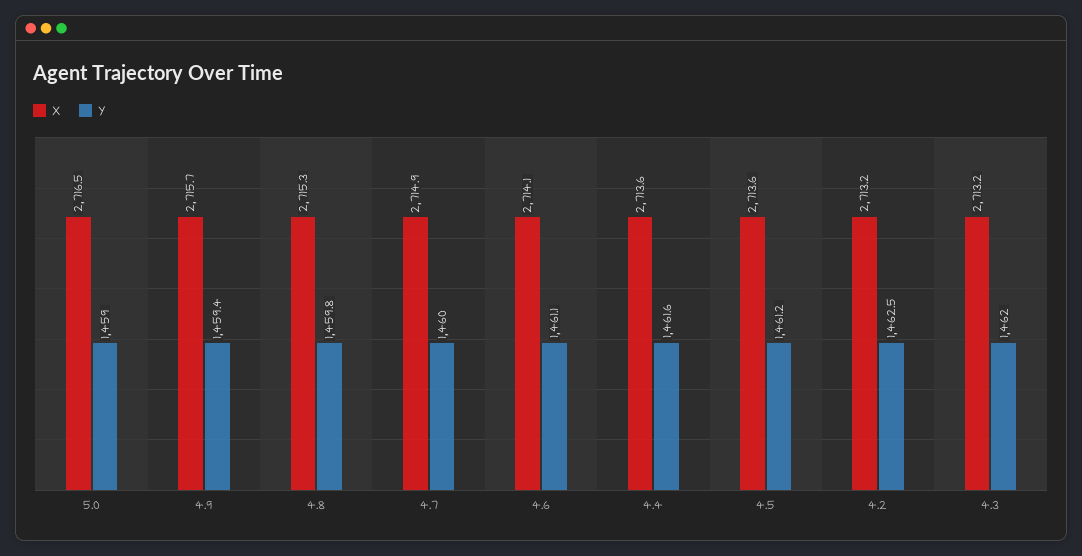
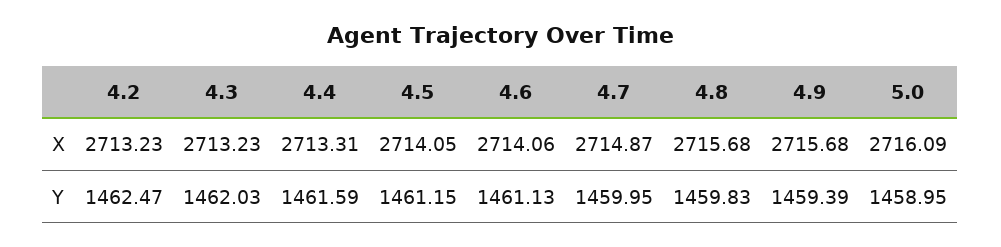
  {
    "X": {
-     "5.0": 2716.5,
+     "5.0": 2716.09,
      "4.9": 2715.68,
-     "4.8": 2715.3,
+     "4.8": 2715.68,
      "4.7": 2714.87,
      "4.6": 2714.06,
-     "4.4": 2713.6,
+     "4.4": 2713.31,
-     "4.5": 2713.6,
+     "4.5": 2714.05,
      "4.2": 2713.23,
      "4.3": 2713.23
    },
    "Y": {
      "5.0": 1458.95,
      "4.9": 1459.39,
      "4.8": 1459.83,
      "4.7": 1459.95,
      "4.6": 1461.13,
      "4.4": 1461.59,
      "4.5": 1461.15,
      "4.2": 1462.47,
      "4.3": 1462.03
    }
  }

